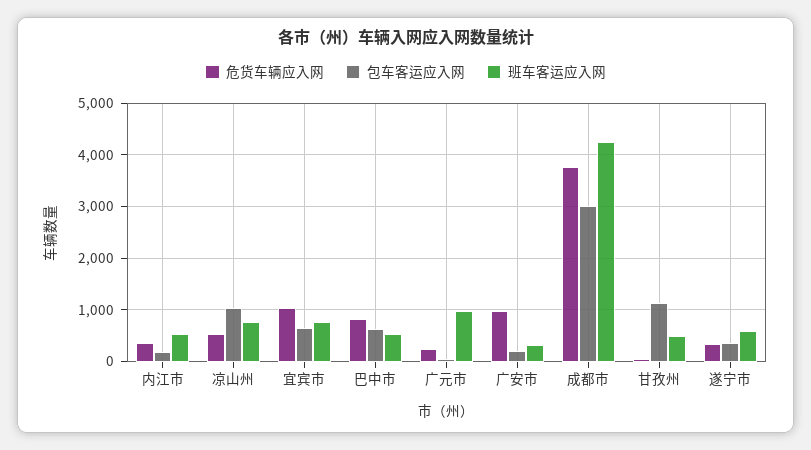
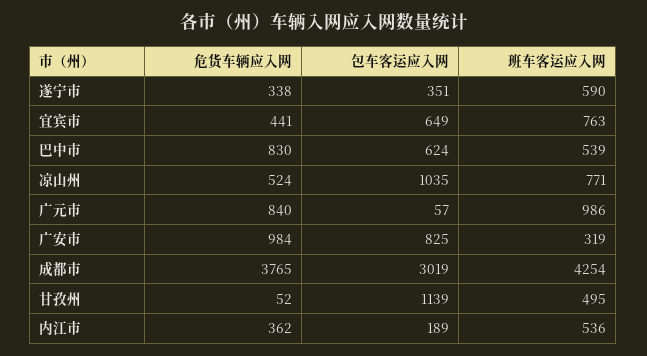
  {
    "危货车辆应入网": {
      "内江市": 362,
      "凉山州": 524,
-     "宜宾市": 1000,
+     "宜宾市": 441,
      "巴中市": 830,
-     "广元市": 200,
+     "广元市": 840,
      "广安市": 984,
      "成都市": 3765,
      "甘孜州": 52,
      "遂宁市": 338
    },
    "包车客运应入网": {
      "内江市": 189,
      "凉山州": 1035,
      "宜宾市": 649,
      "巴中市": 624,
      "广元市": 57,
-     "广安市": 200,
+     "广安市": 825,
      "成都市": 3019,
      "甘孜州": 1139,
      "遂宁市": 351
    },
    "班车客运应入网": {
      "内江市": 536,
      "凉山州": 771,
      "宜宾市": 763,
      "巴中市": 539,
      "广元市": 986,
      "广安市": 319,
      "成都市": 4254,
      "甘孜州": 495,
      "遂宁市": 590
    }
  }

